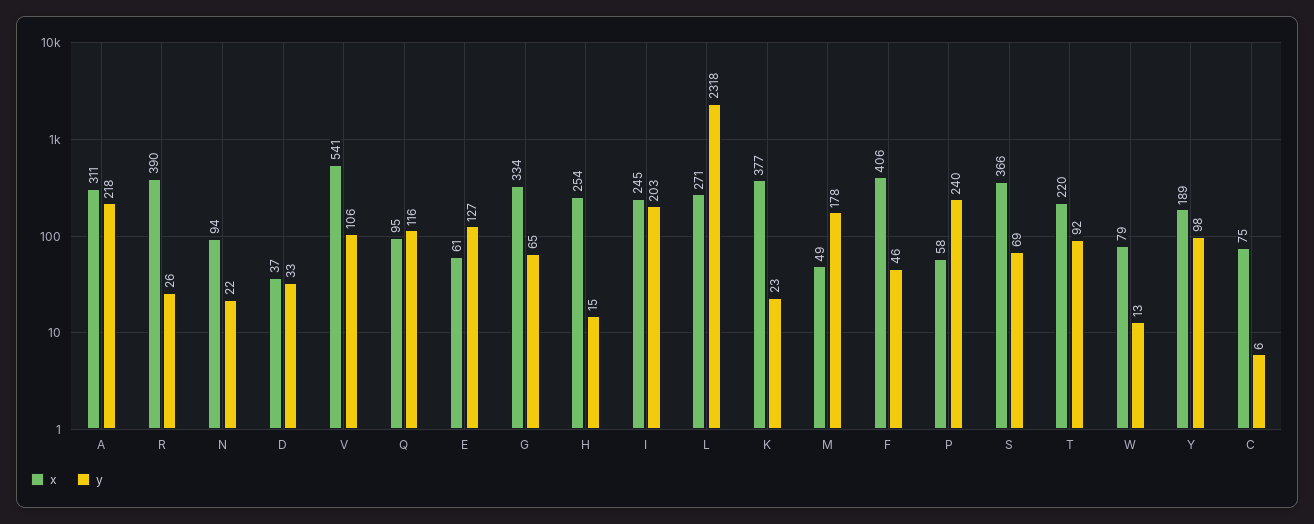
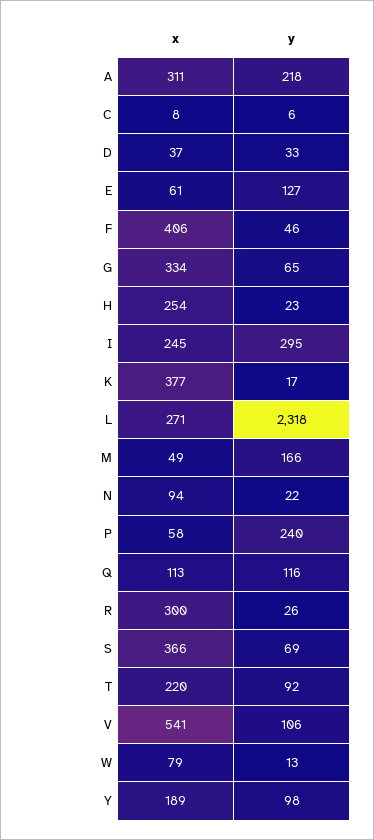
  {
    "x": {
      "A": 311,
-     "R": 390,
+     "R": 300,
      "N": 94,
      "D": 37,
      "V": 541,
-     "Q": 95,
+     "Q": 113,
      "E": 61,
      "G": 334,
      "H": 254,
      "I": 245,
      "L": 271,
      "K": 377,
      "M": 49,
      "F": 406,
      "P": 58,
      "S": 366,
      "T": 220,
      "W": 79,
      "Y": 189,
-     "C": 75
+     "C": 8
    },
    "y": {
      "A": 218,
      "R": 26,
      "N": 22,
      "D": 33,
      "V": 106,
      "Q": 116,
      "E": 127,
      "G": 65,
-     "H": 15,
+     "H": 23,
-     "I": 203,
+     "I": 295,
      "L": 2318,
-     "K": 23,
+     "K": 17,
-     "M": 178,
+     "M": 166,
      "F": 46,
      "P": 240,
      "S": 69,
      "T": 92,
      "W": 13,
      "Y": 98,
      "C": 6
    }
  }

